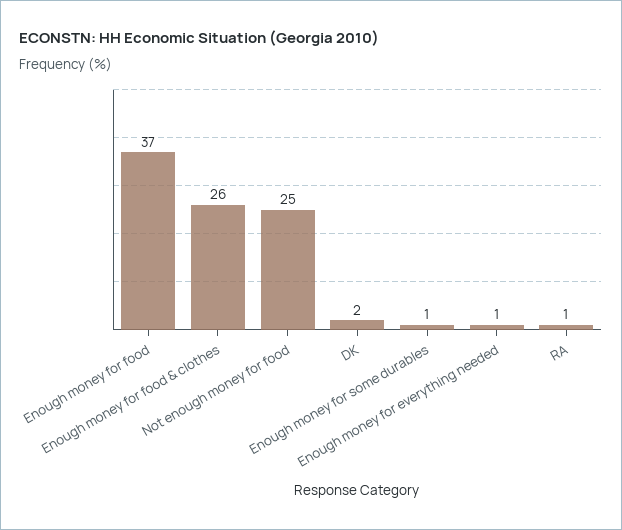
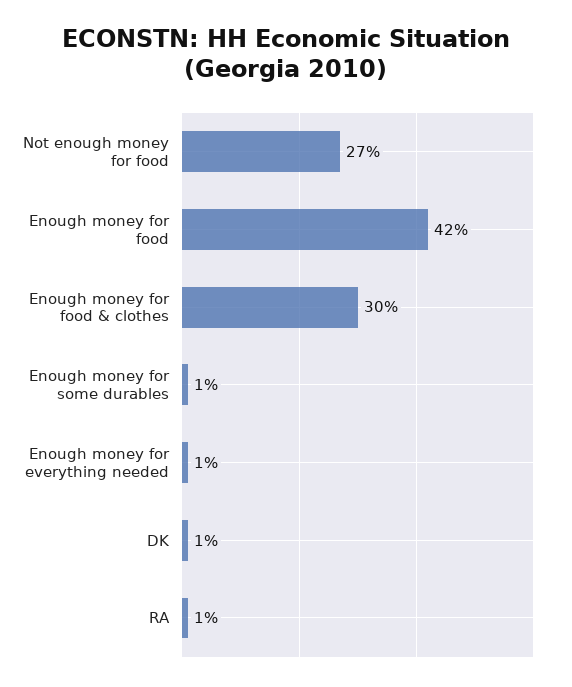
  {
-   "Enough money for food": 37,
+   "Enough money for food": 42,
-   "Enough money for food & clothes": 26,
+   "Enough money for food & clothes": 30,
-   "Not enough money for food": 25,
+   "Not enough money for food": 27,
-   "DK": 2,
+   "DK": 1,
    "Enough money for some durables": 1,
    "Enough money for everything needed": 1,
    "RA": 1
  }

